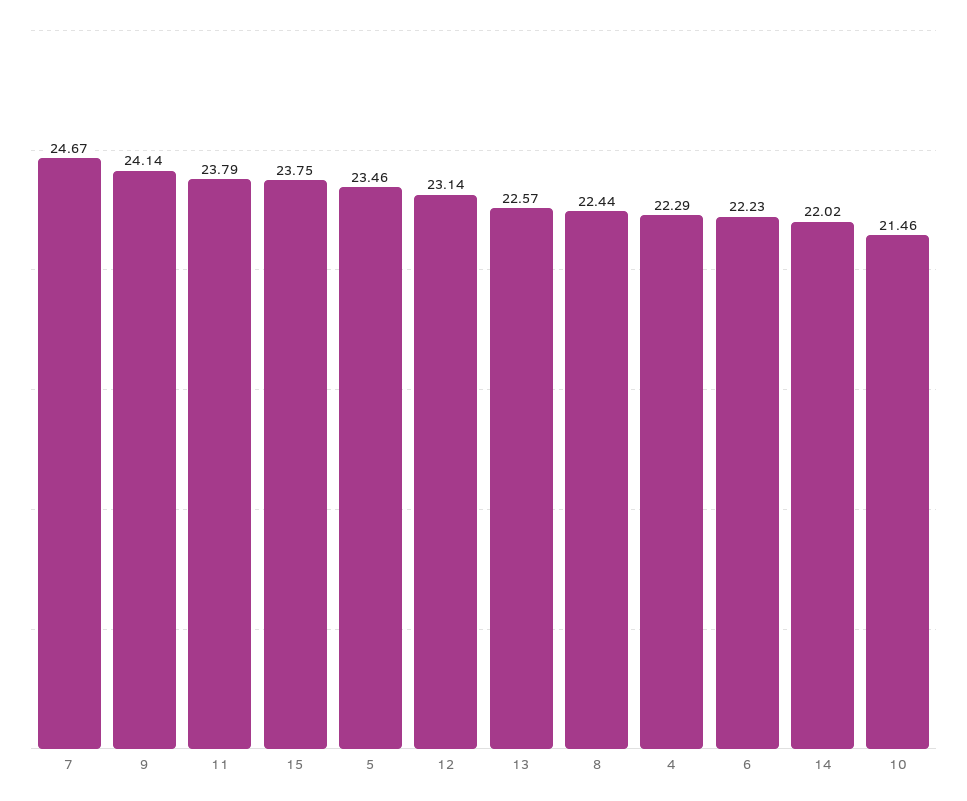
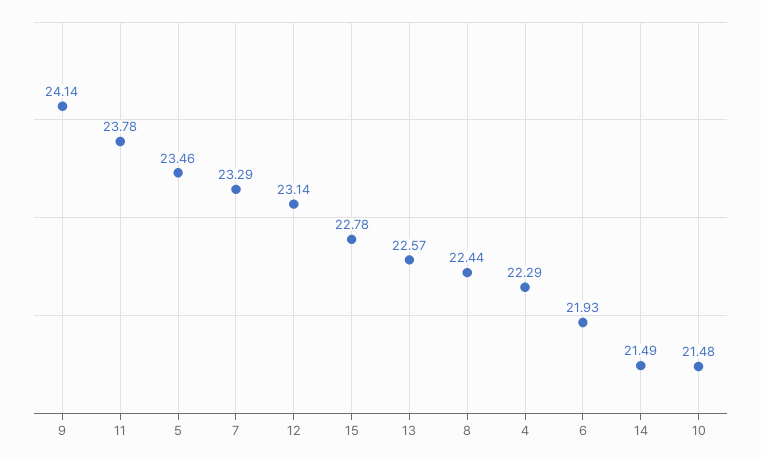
  {
-   "7": 24.67,
+   "7": 23.29,
    "9": 24.14,
-   "11": 23.79,
+   "11": 23.78,
-   "15": 23.75,
+   "15": 22.78,
    "5": 23.46,
    "12": 23.14,
    "13": 22.57,
    "8": 22.44,
    "4": 22.29,
-   "6": 22.23,
+   "6": 21.93,
-   "14": 22.02,
+   "14": 21.49,
-   "10": 21.46
+   "10": 21.48
  }

